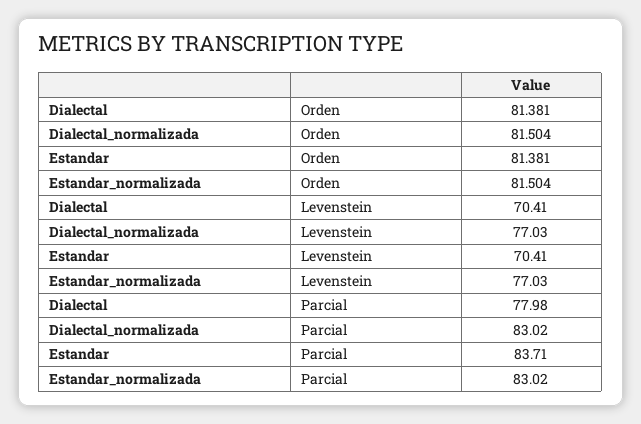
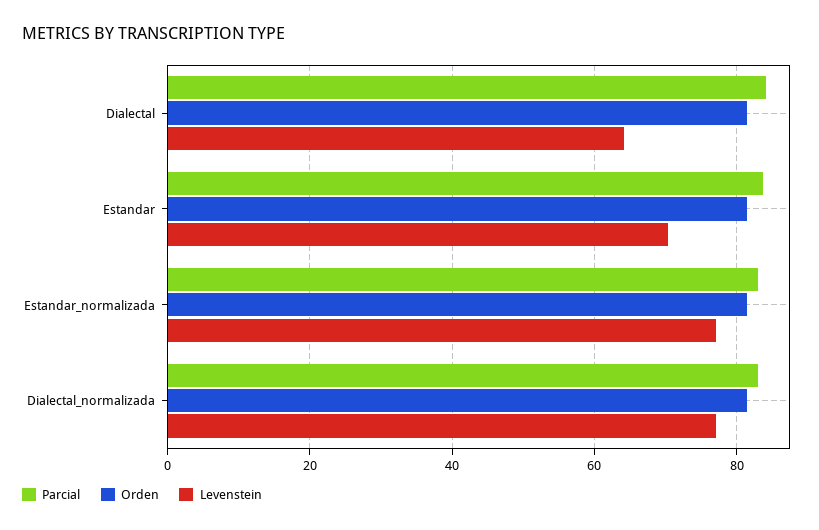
  {
    "Orden": {
      "Dialectal": 81.381,
      "Dialectal_normalizada": 81.504,
      "Estandar": 81.381,
      "Estandar_normalizada": 81.504
    },
    "Levenstein": {
-     "Dialectal": 70.41,
+     "Dialectal": 64,
      "Dialectal_normalizada": 77.03,
      "Estandar": 70.41,
      "Estandar_normalizada": 77.03
    },
    "Parcial": {
-     "Dialectal": 77.98,
+     "Dialectal": 84,
      "Dialectal_normalizada": 83.02,
      "Estandar": 83.71,
      "Estandar_normalizada": 83.02
    }
  }

